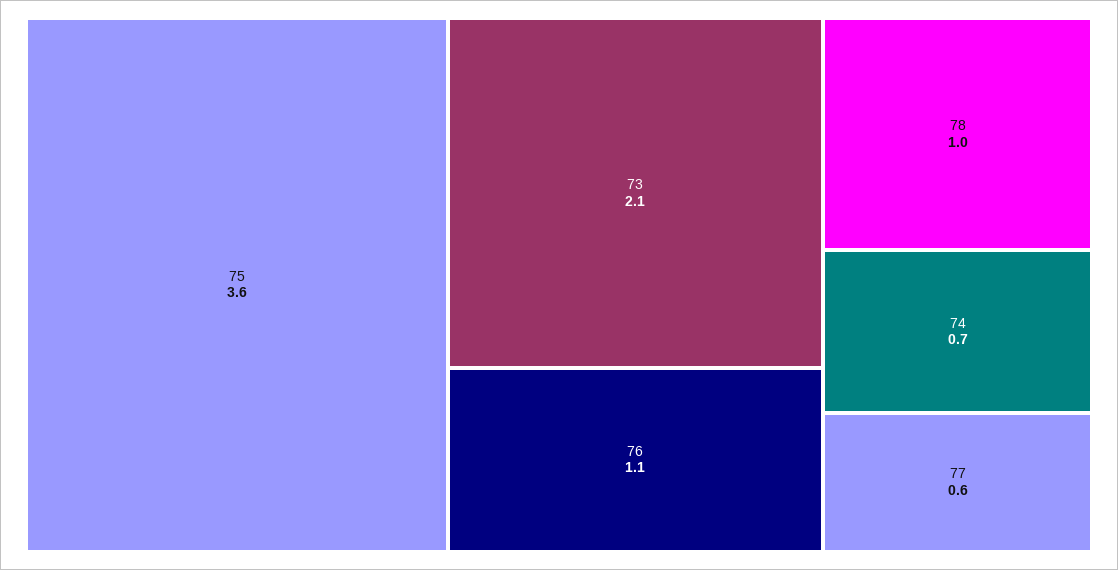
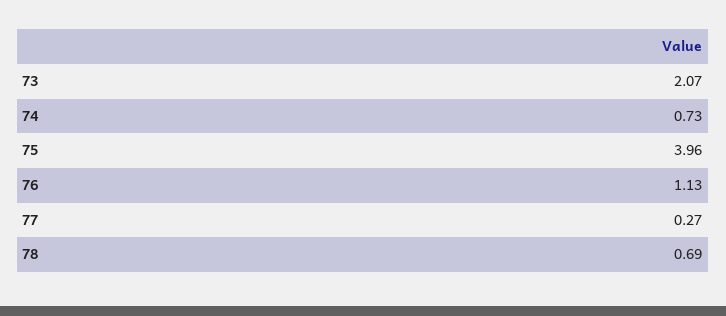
  {
-   "75": 3.6,
+   "75": 3.96,
    "73": 2.07,
    "76": 1.13,
-   "78": 1,
+   "78": 0.69,
    "74": 0.73,
-   "77": 0.6
+   "77": 0.27
  }

